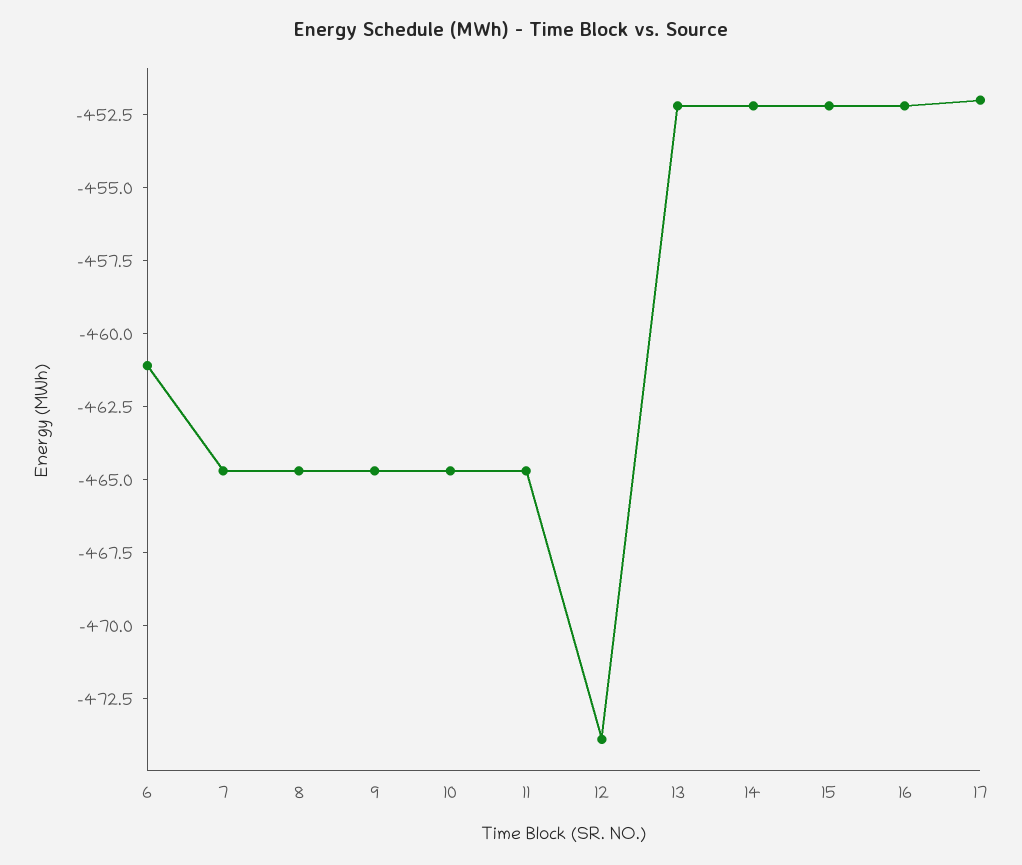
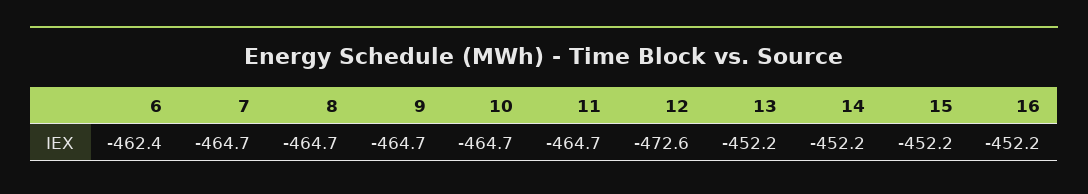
  {
-   "6": -461,
+   "6": -462.4,
    "7": -464.7,
    "8": -464.7,
    "9": -464.7,
    "10": -464.7,
    "11": -464.7,
-   "12": -474,
+   "12": -472.6,
    "13": -452.2,
    "14": -452.2,
    "15": -452.2,
-   "16": -452.2,
+   "16": -452.2
-   "17": -452
  }

